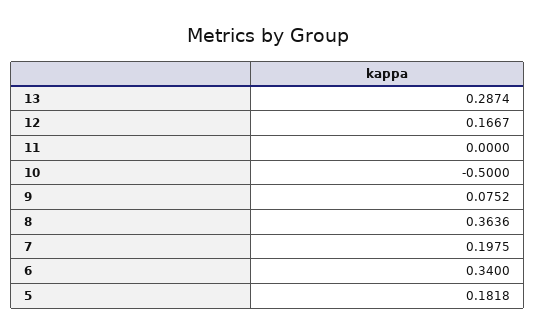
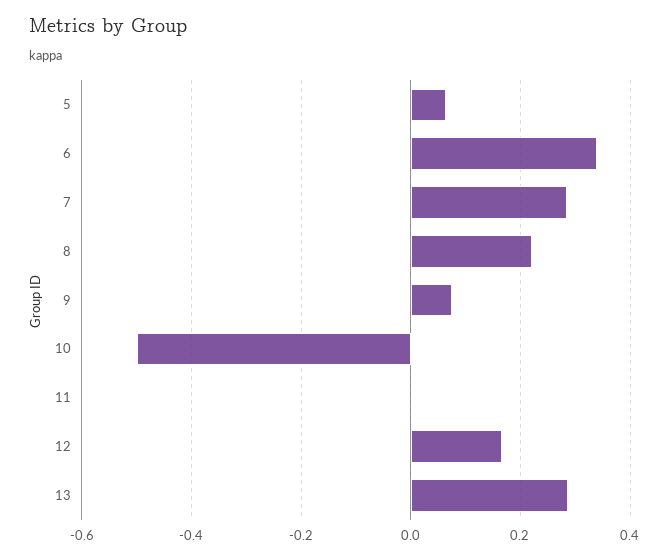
  {
    "13": 0.2874,
    "12": 0.1667,
    "11": 0,
    "10": -0.5,
    "9": 0.0752,
-   "8": 0.3636,
+   "8": 0.22,
-   "7": 0.1975,
+   "7": 0.28,
    "6": 0.34,
-   "5": 0.1818
+   "5": 0.06
  }

